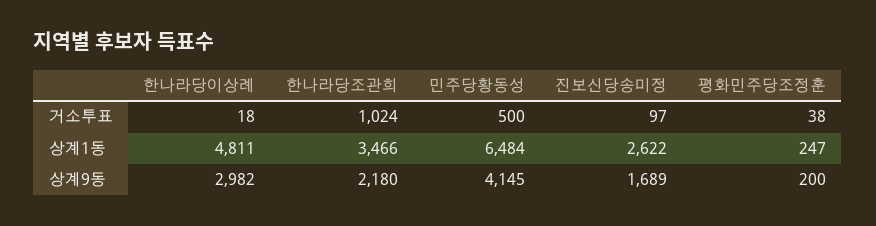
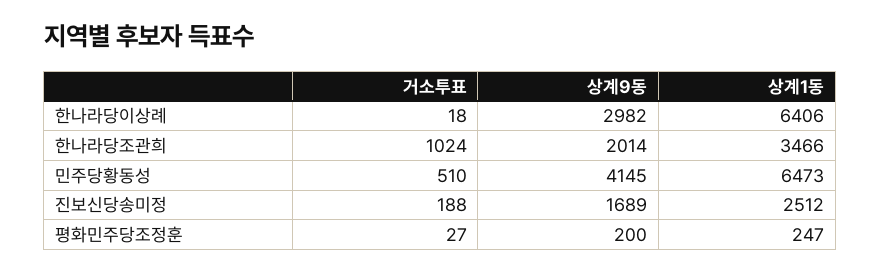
  {
    "한나라당이상례": {
      "거소투표": 18,
-     "상계1동": 4811,
+     "상계1동": 6406,
      "상계9동": 2982
    },
    "한나라당조관희": {
      "거소투표": 1024,
      "상계1동": 3466,
-     "상계9동": 2180
+     "상계9동": 2014
    },
    "민주당황동성": {
-     "거소투표": 500,
+     "거소투표": 510,
-     "상계1동": 6484,
+     "상계1동": 6473,
      "상계9동": 4145
    },
    "진보신당송미정": {
-     "거소투표": 97,
+     "거소투표": 188,
-     "상계1동": 2622,
+     "상계1동": 2512,
      "상계9동": 1689
    },
    "평화민주당조정훈": {
-     "거소투표": 38,
+     "거소투표": 27,
      "상계1동": 247,
      "상계9동": 200
    }
  }

